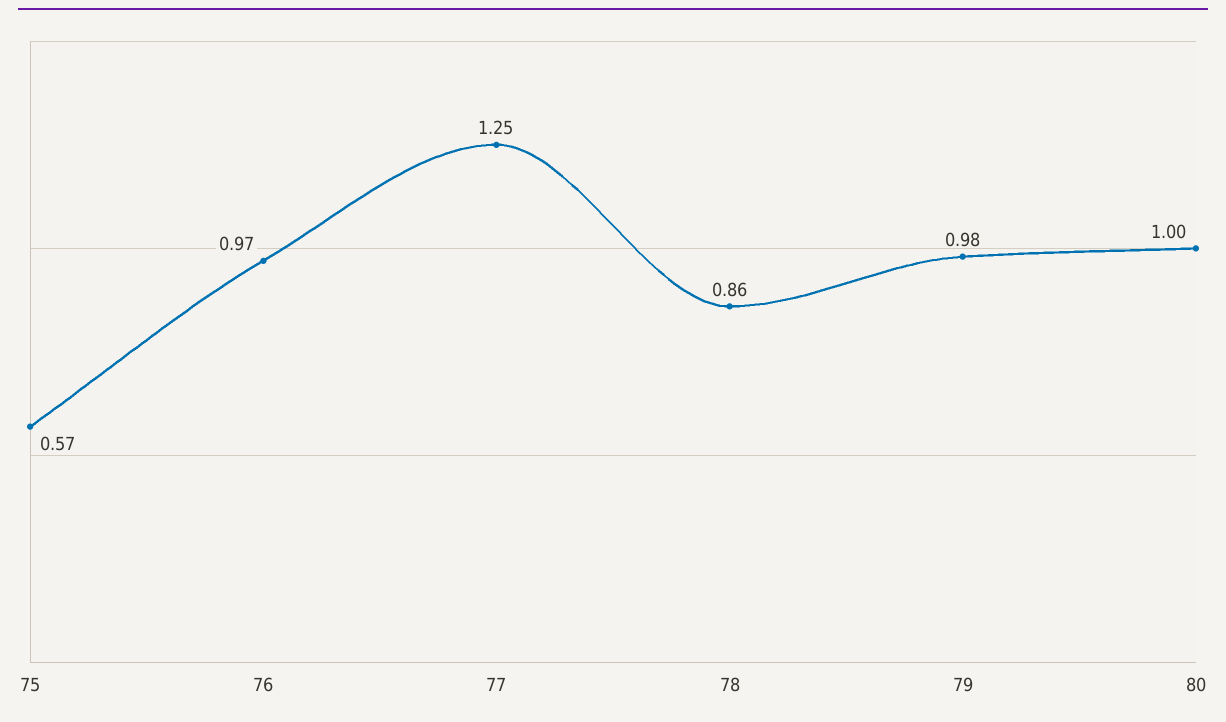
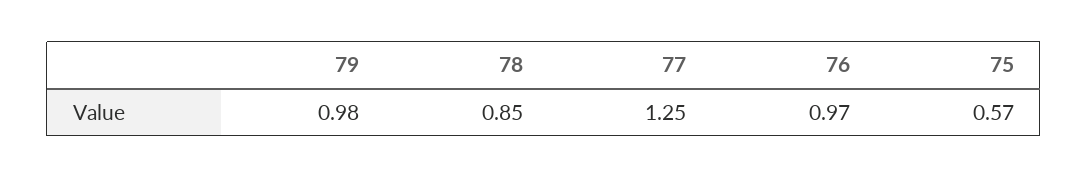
  {
    "75": 0.57,
    "76": 0.97,
    "77": 1.25,
-   "78": 0.86,
+   "78": 0.85,
-   "79": 0.98,
+   "79": 0.98
-   "80": 1
  }

